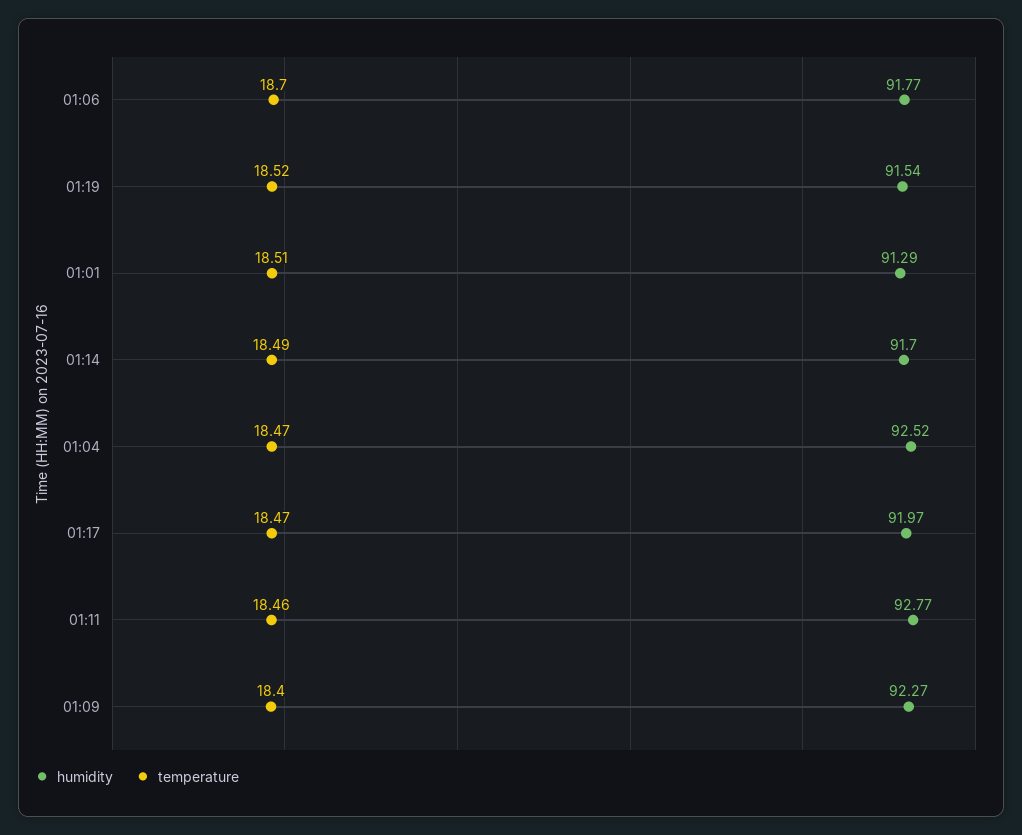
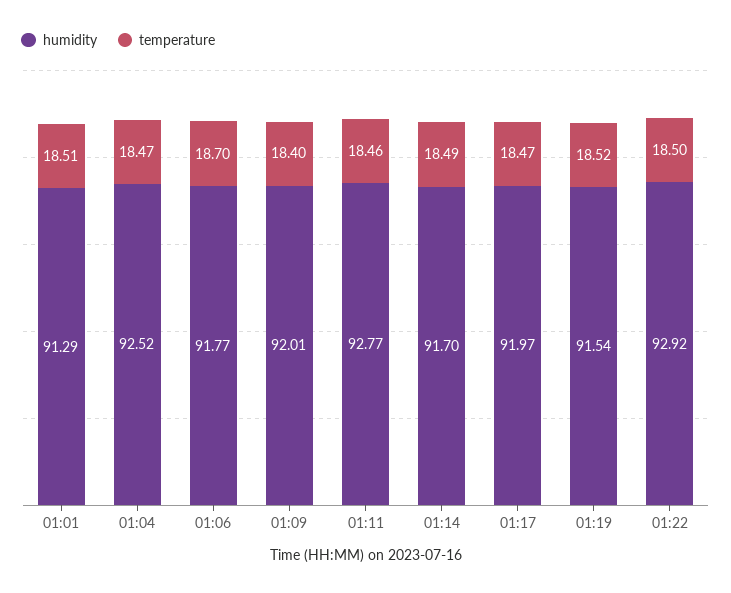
  {
    "humidity": {
      "01:06": 91.77,
      "01:19": 91.54,
      "01:01": 91.29,
      "01:14": 91.7,
      "01:04": 92.52,
      "01:17": 91.97,
      "01:11": 92.77,
-     "01:09": 92.27
+     "01:09": 92.01,
+     "01:22": 92.92
    },
    "temperature": {
      "01:06": 18.7,
      "01:19": 18.52,
      "01:01": 18.51,
      "01:14": 18.49,
      "01:04": 18.47,
      "01:17": 18.47,
      "01:11": 18.46,
-     "01:09": 18.4
+     "01:09": 18.4,
+     "01:22": 18.5
    }
  }

